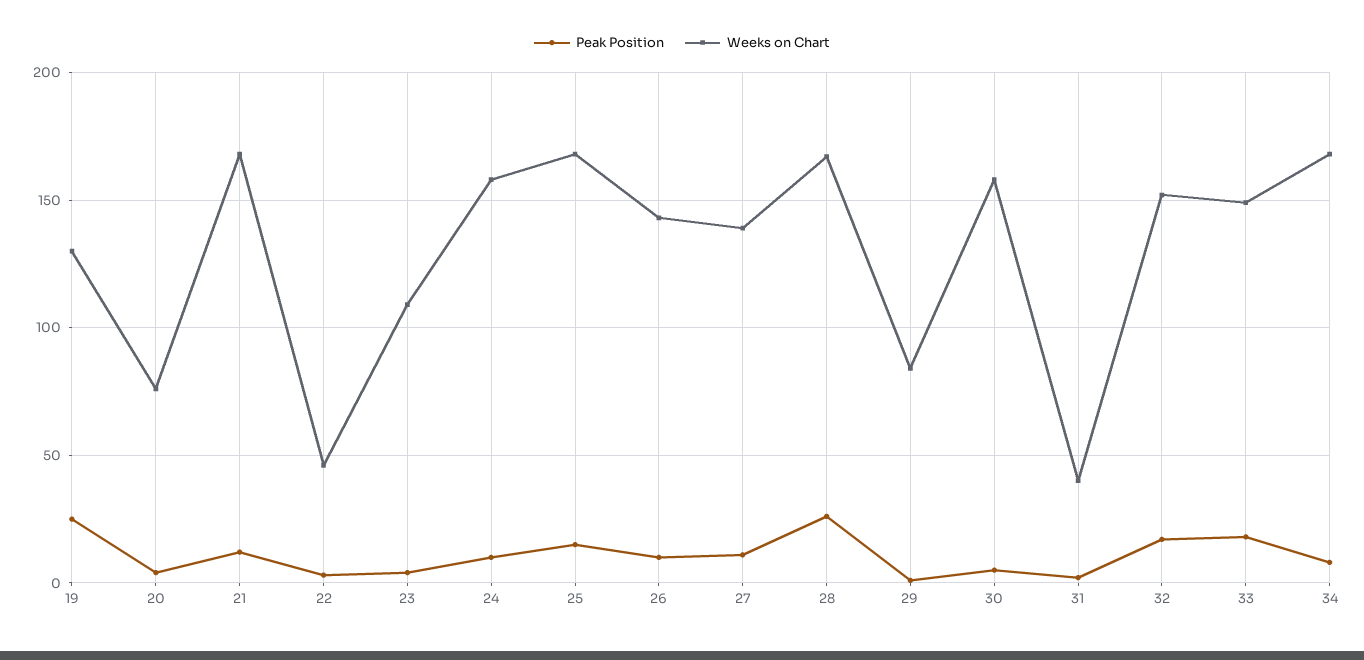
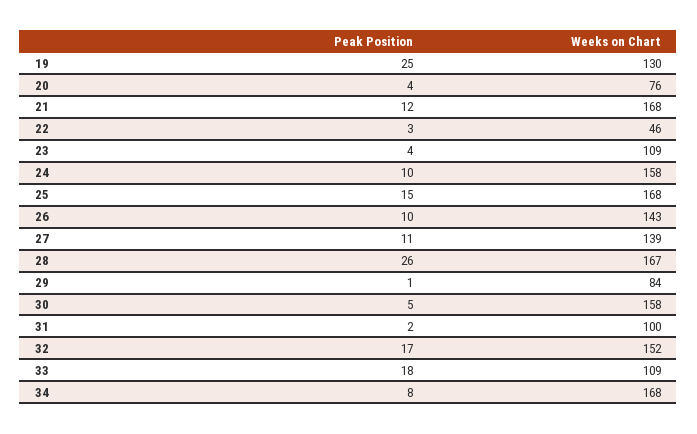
  {
    "Peak Position": {
      "19": 25,
      "20": 4,
      "21": 12,
      "22": 3,
      "23": 4,
      "24": 10,
      "25": 15,
      "26": 10,
      "27": 11,
      "28": 26,
      "29": 1,
      "30": 5,
      "31": 2,
      "32": 17,
      "33": 18,
      "34": 8
    },
    "Weeks on Chart": {
      "19": 130,
      "20": 76,
      "21": 168,
      "22": 46,
      "23": 109,
      "24": 158,
      "25": 168,
      "26": 143,
      "27": 139,
      "28": 167,
      "29": 84,
      "30": 158,
-     "31": 40,
+     "31": 100,
      "32": 152,
-     "33": 150,
+     "33": 109,
      "34": 168
    }
  }

